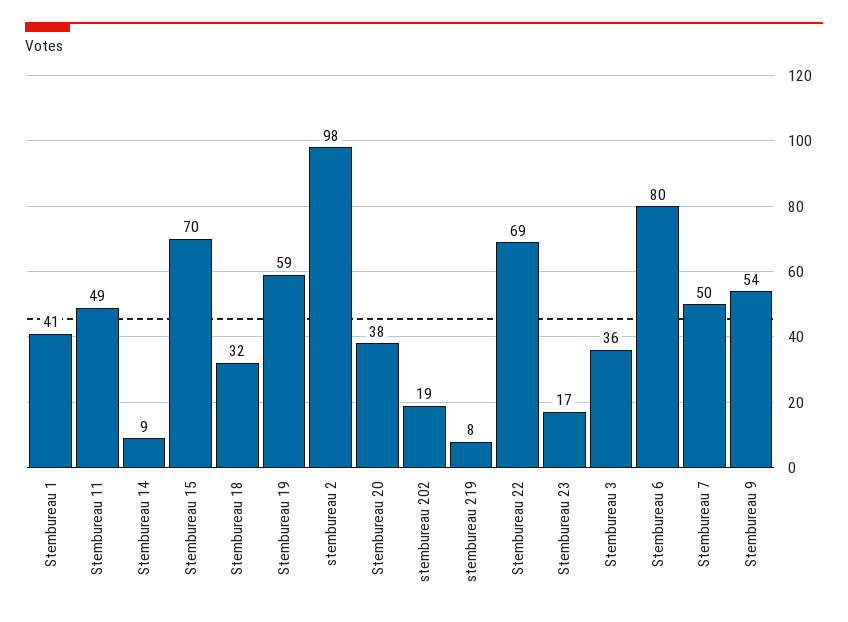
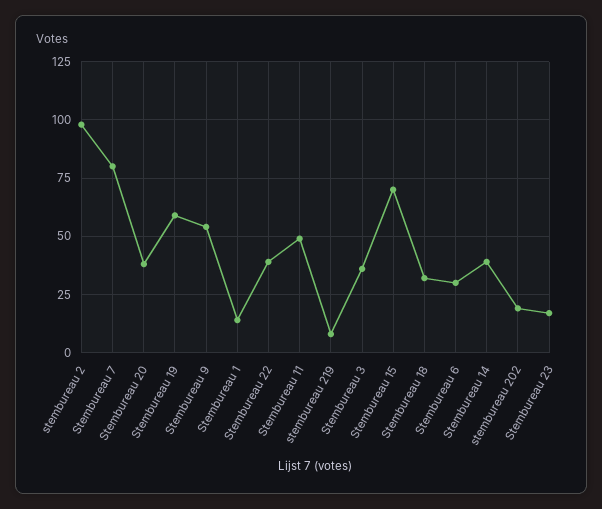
  {
-   "Stembureau 1": 41,
+   "Stembureau 1": 15,
    "Stembureau 11": 49,
-   "Stembureau 14": 9,
+   "Stembureau 14": 40,
    "Stembureau 15": 70,
    "Stembureau 18": 32,
    "Stembureau 19": 59,
    "stembureau 2": 98,
    "Stembureau 20": 38,
    "stembureau 202": 19,
    "stembureau 219": 8,
-   "Stembureau 22": 69,
+   "Stembureau 22": 40,
    "Stembureau 23": 17,
    "Stembureau 3": 36,
-   "Stembureau 6": 80,
+   "Stembureau 6": 30,
-   "Stembureau 7": 50,
+   "Stembureau 7": 80,
    "Stembureau 9": 54
  }

